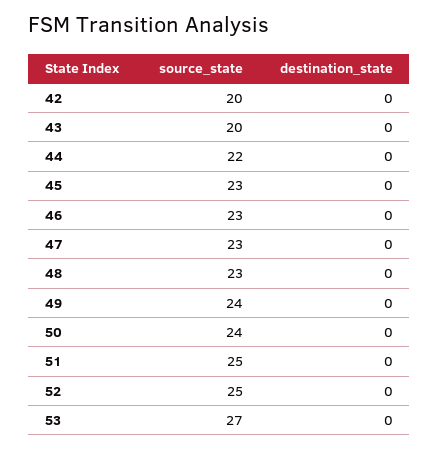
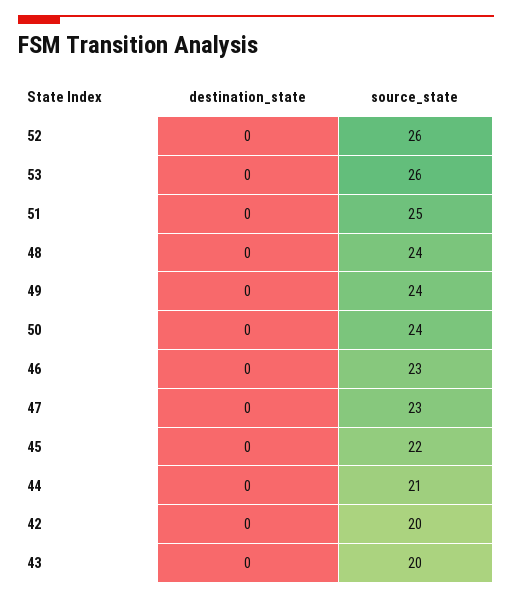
  {
    "source_state": {
      "42": 20,
      "43": 20,
-     "44": 22,
+     "44": 21,
-     "45": 23,
+     "45": 22,
      "46": 23,
      "47": 23,
-     "48": 23,
+     "48": 24,
      "49": 24,
      "50": 24,
      "51": 25,
-     "52": 25,
+     "52": 26,
-     "53": 27
+     "53": 26
    },
    "destination_state": {
      "42": 0,
      "43": 0,
      "44": 0,
      "45": 0,
      "46": 0,
      "47": 0,
      "48": 0,
      "49": 0,
      "50": 0,
      "51": 0,
      "52": 0,
      "53": 0
    }
  }

